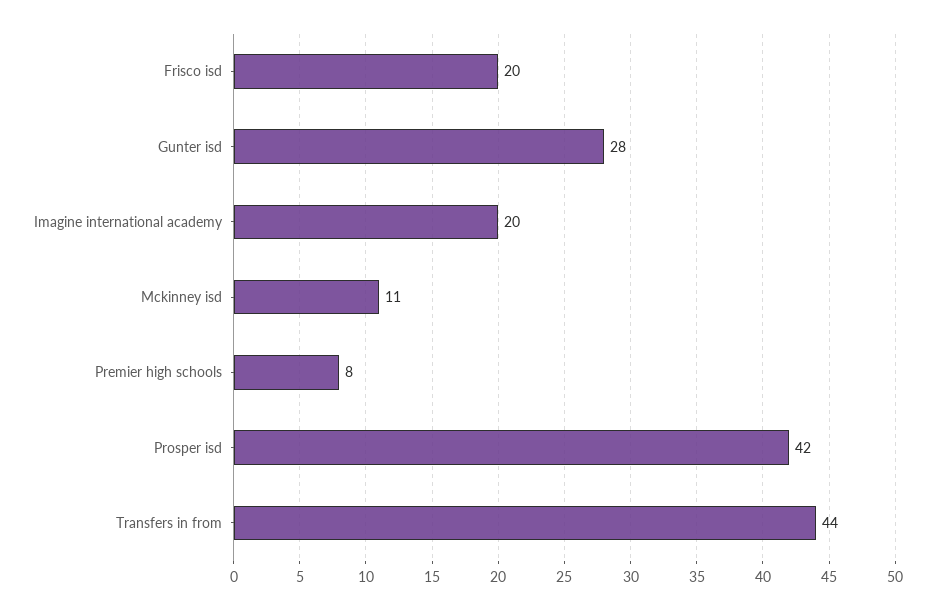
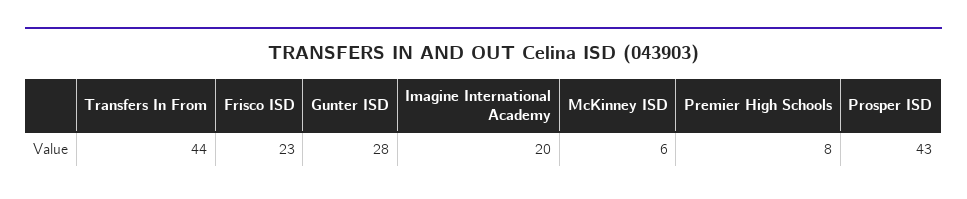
  {
-   "Frisco isd": 20,
+   "Frisco isd": 23,
    "Gunter isd": 28,
    "Imagine international academy": 20,
-   "Mckinney isd": 11,
+   "Mckinney isd": 6,
    "Premier high schools": 8,
-   "Prosper isd": 42,
+   "Prosper isd": 43,
    "Transfers in from": 44
  }

